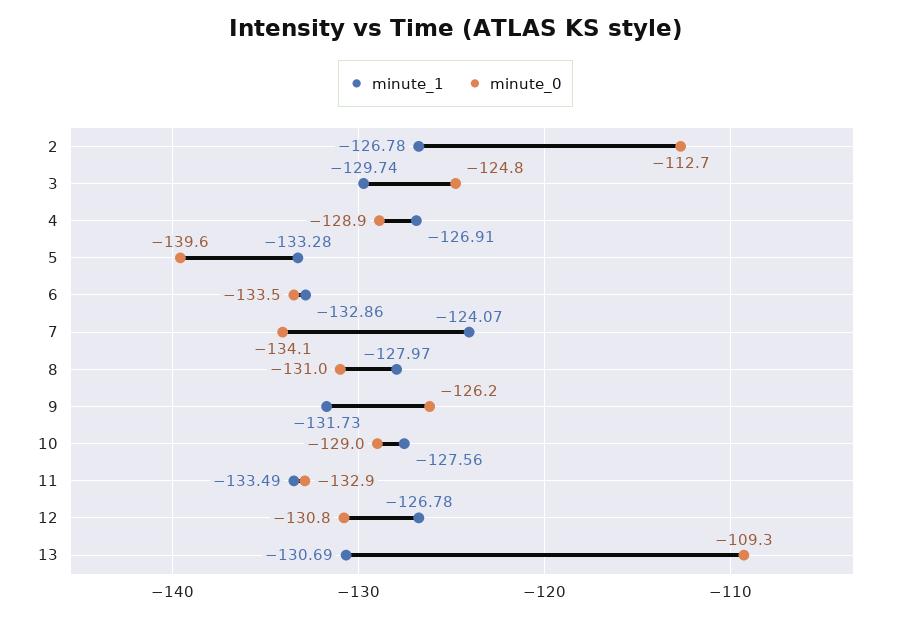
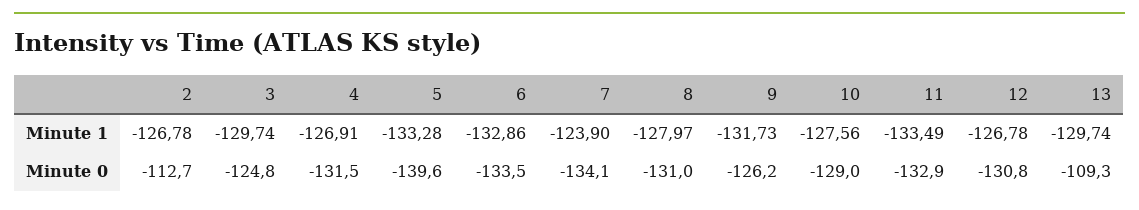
  {
    "minute_1": {
      "2": -126.78,
      "3": -129.74,
      "4": -126.91,
      "5": -133.28,
      "6": -132.86,
-     "7": -124.07,
+     "7": -123.9,
      "8": -127.97,
      "9": -131.73,
      "10": -127.56,
      "11": -133.49,
      "12": -126.78,
-     "13": -130.69
+     "13": -129.74
    },
    "minute_0": {
      "2": -112.7,
      "3": -124.8,
-     "4": -128.9,
+     "4": -131.5,
      "5": -139.6,
      "6": -133.5,
      "7": -134.1,
      "8": -131,
      "9": -126.2,
      "10": -129,
      "11": -132.9,
      "12": -130.8,
      "13": -109.3
    }
  }

